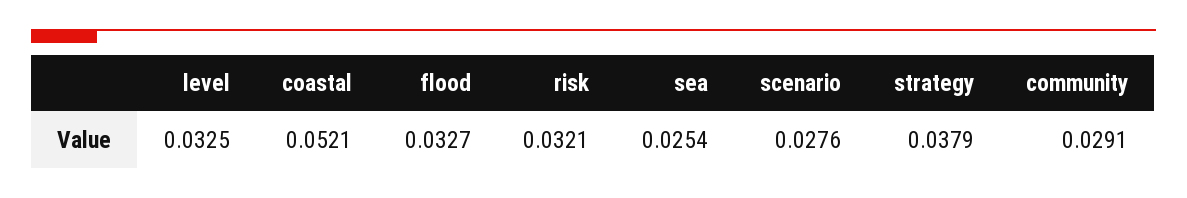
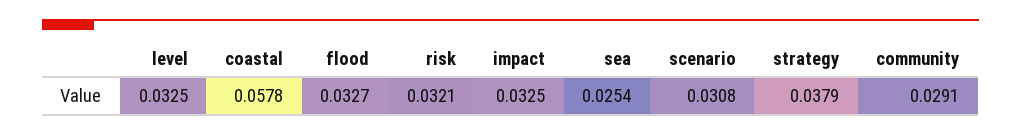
  {
    "level": 0.0325,
-   "coastal": 0.0521,
+   "coastal": 0.0578,
    "flood": 0.0327,
    "risk": 0.0321,
    "sea": 0.0254,
-   "scenario": 0.0276,
+   "scenario": 0.0308,
    "strategy": 0.0379,
-   "community": 0.0291
+   "community": 0.0291,
+   "impact": 0.0325
  }

